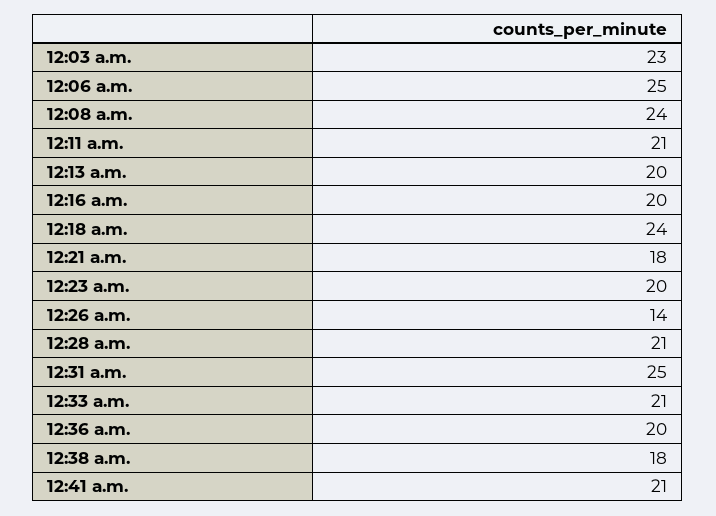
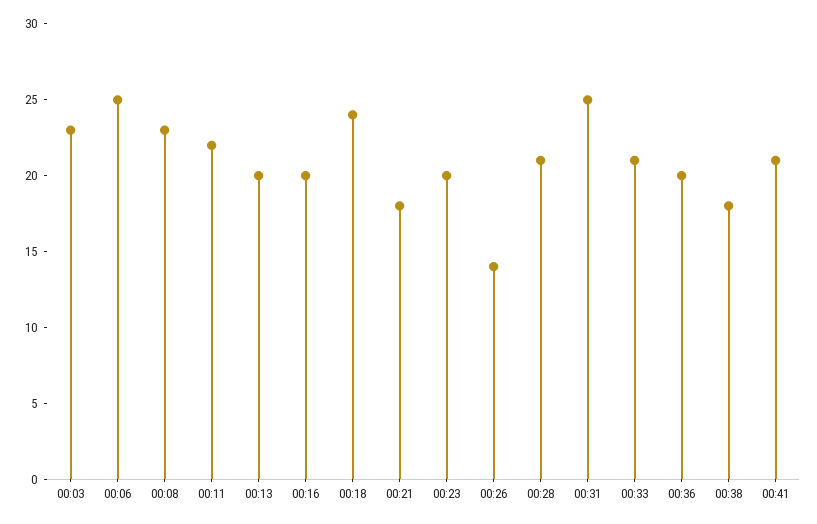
  {
    "12:03 a.m.": 23,
    "12:06 a.m.": 25,
-   "12:08 a.m.": 24,
+   "12:08 a.m.": 23,
-   "12:11 a.m.": 21,
+   "12:11 a.m.": 22,
    "12:13 a.m.": 20,
    "12:16 a.m.": 20,
    "12:18 a.m.": 24,
    "12:21 a.m.": 18,
    "12:23 a.m.": 20,
    "12:26 a.m.": 14,
    "12:28 a.m.": 21,
    "12:31 a.m.": 25,
    "12:33 a.m.": 21,
    "12:36 a.m.": 20,
    "12:38 a.m.": 18,
    "12:41 a.m.": 21
  }

